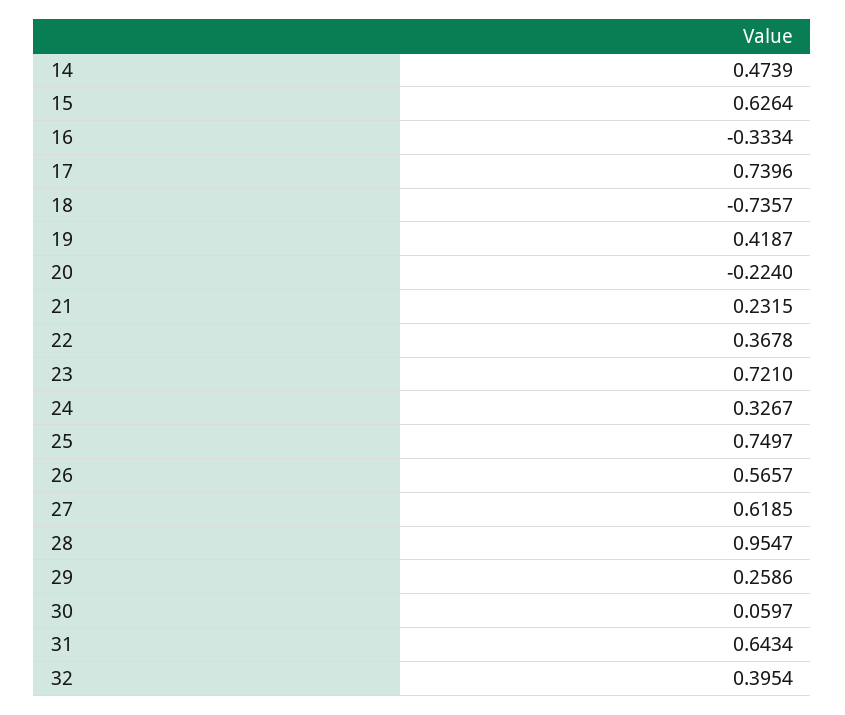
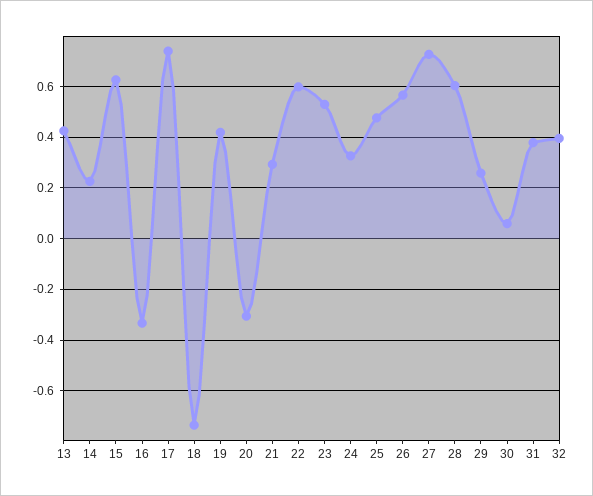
  {
-   "14": 0.4739,
+   "14": 0.225,
    "15": 0.6264,
    "16": -0.3334,
    "17": 0.7396,
    "18": -0.7357,
    "19": 0.4187,
-   "20": -0.224,
+   "20": -0.3,
-   "21": 0.2315,
+   "21": 0.3,
-   "22": 0.3678,
+   "22": 0.6,
-   "23": 0.721,
+   "23": 0.525,
    "24": 0.3267,
-   "25": 0.7497,
+   "25": 0.475,
    "26": 0.5657,
-   "27": 0.6185,
+   "27": 0.725,
-   "28": 0.9547,
+   "28": 0.6,
    "29": 0.2586,
    "30": 0.0597,
-   "31": 0.6434,
+   "31": 0.375,
-   "32": 0.3954
+   "32": 0.3954,
+   "13": 0.425
  }

